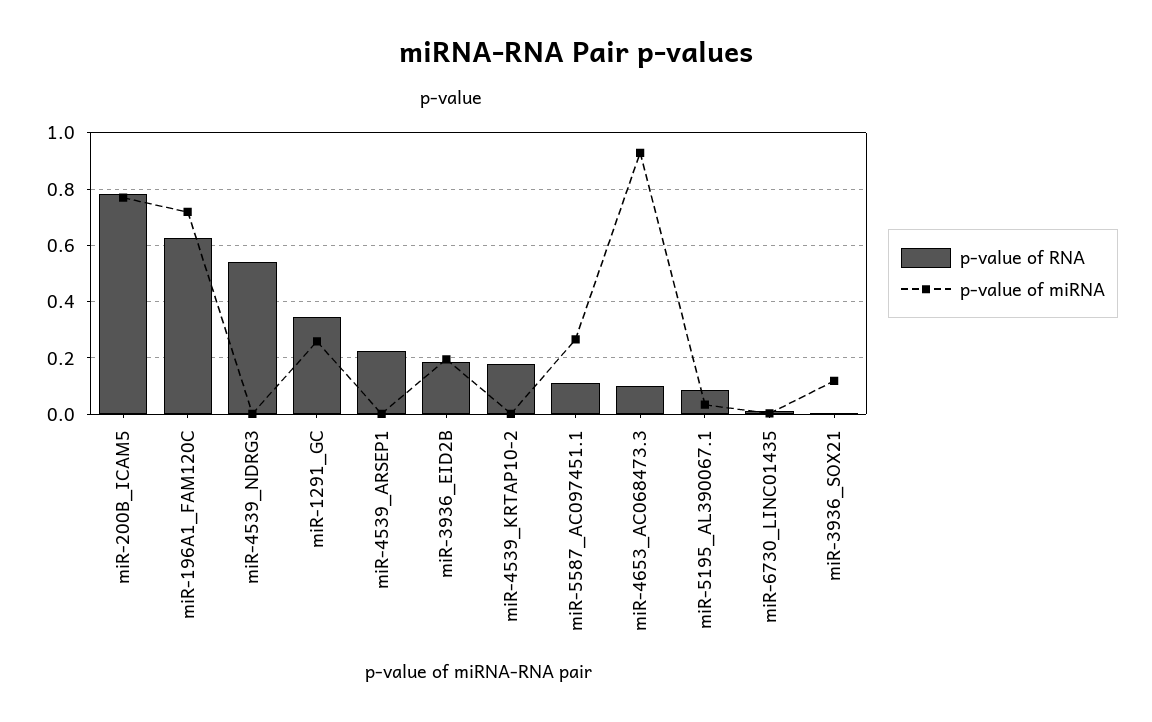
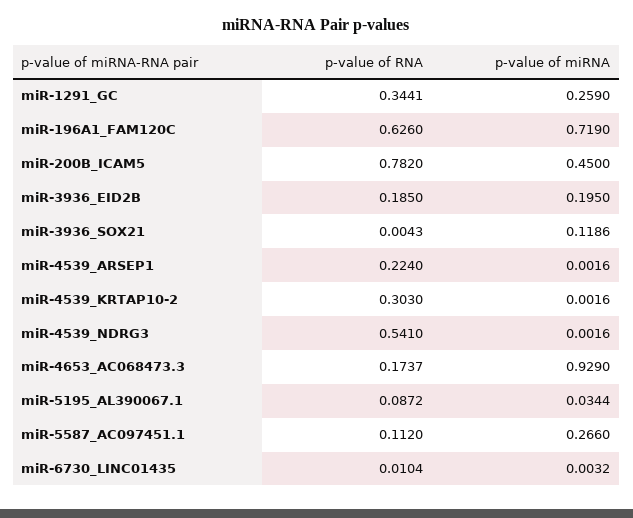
  {
    "p-value of RNA": {
      "miR-200B_ICAM5": 0.782,
      "miR-196A1_FAM120C": 0.626,
      "miR-4539_NDRG3": 0.541,
      "miR-1291_GC": 0.3441,
      "miR-4539_ARSEP1": 0.224,
      "miR-3936_EID2B": 0.185,
-     "miR-4539_KRTAP10-2": 0.175,
+     "miR-4539_KRTAP10-2": 0.303,
      "miR-5587_AC097451.1": 0.112,
-     "miR-4653_AC068473.3": 0.1,
+     "miR-4653_AC068473.3": 0.1737,
      "miR-5195_AL390067.1": 0.0872,
      "miR-6730_LINC01435": 0.0104,
      "miR-3936_SOX21": 0.0043
    },
    "p-value of miRNA": {
-     "miR-200B_ICAM5": 0.775,
+     "miR-200B_ICAM5": 0.45,
      "miR-196A1_FAM120C": 0.719,
      "miR-4539_NDRG3": 0.0016,
      "miR-1291_GC": 0.259,
      "miR-4539_ARSEP1": 0.0016,
      "miR-3936_EID2B": 0.195,
      "miR-4539_KRTAP10-2": 0.0016,
      "miR-5587_AC097451.1": 0.266,
      "miR-4653_AC068473.3": 0.929,
      "miR-5195_AL390067.1": 0.0344,
      "miR-6730_LINC01435": 0.0032,
      "miR-3936_SOX21": 0.1186
    }
  }

